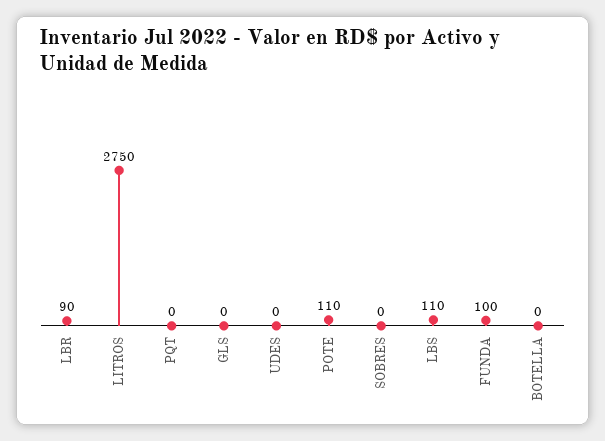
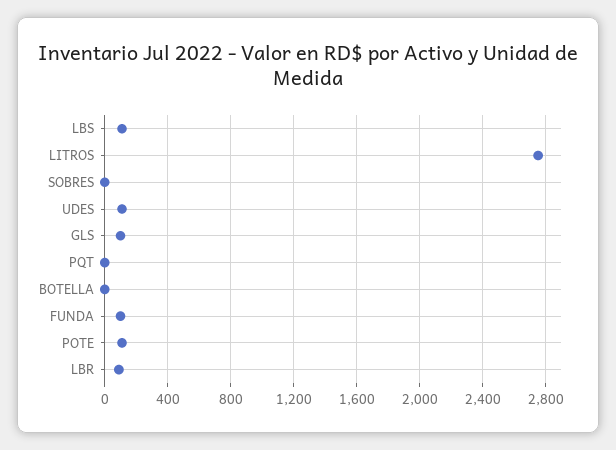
  {
    "LBR": 90,
    "LITROS": 2750,
    "PQT": 0,
-   "GLS": 0,
+   "GLS": 100,
-   "UDES": 0,
+   "UDES": 100,
    "POTE": 110,
    "SOBRES": 0,
    "LBS": 110,
    "FUNDA": 100,
    "BOTELLA": 0
  }

